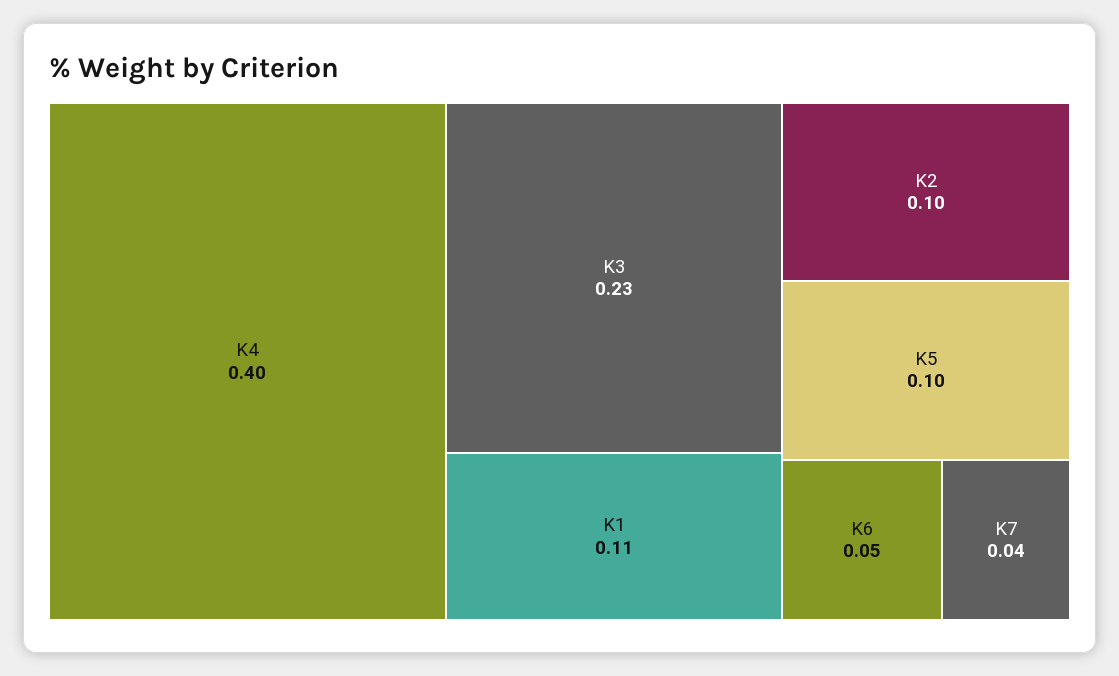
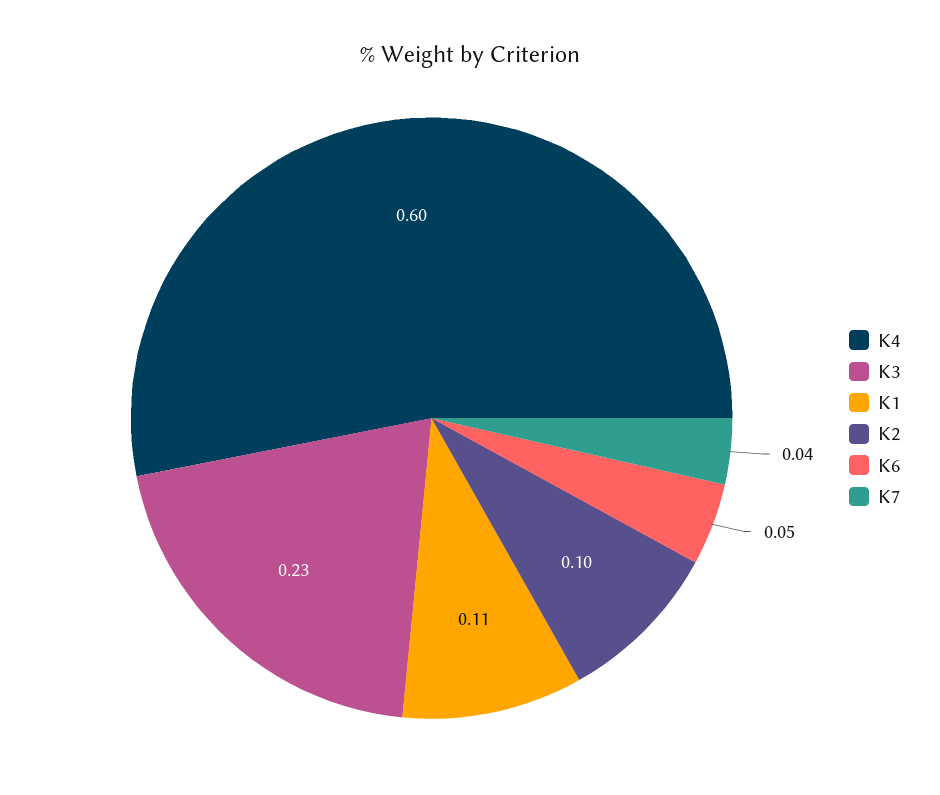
  {
-   "K4": 0.4,
+   "K4": 0.6,
    "K3": 0.23,
    "K1": 0.11,
    "K2": 0.1,
-   "K5": 0.1,
    "K6": 0.05,
    "K7": 0.04
  }

